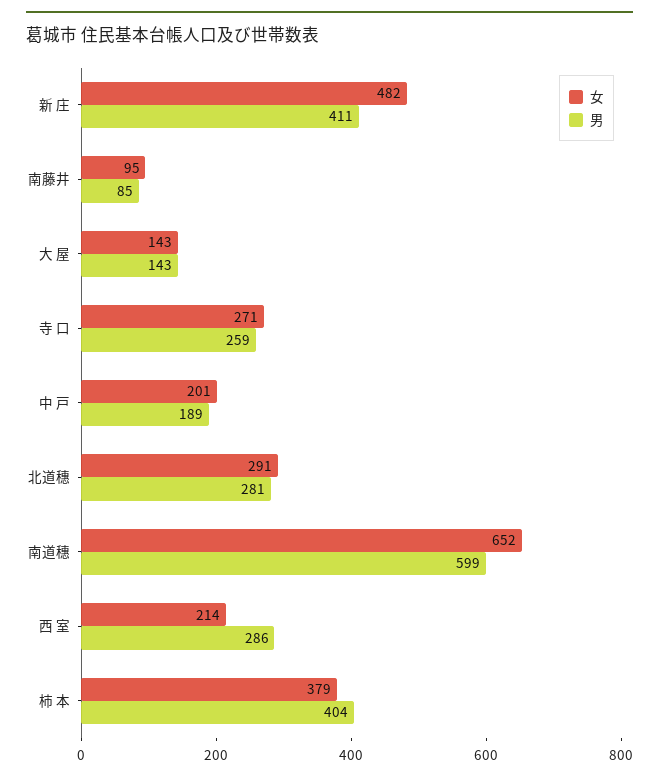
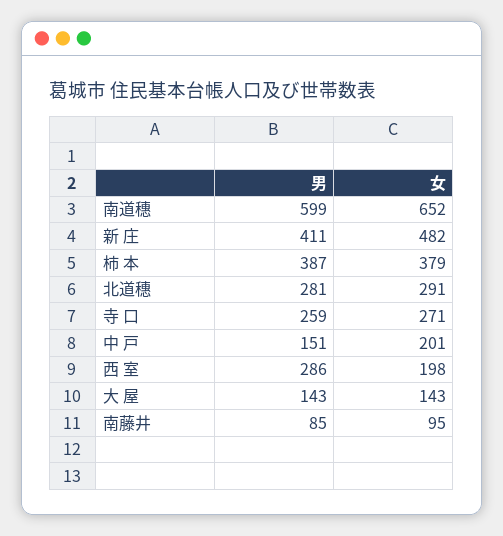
  {
    "女": {
      "新 庄": 482,
      "南藤井": 95,
      "大 屋": 143,
      "寺 口": 271,
      "中 戸": 201,
      "北道穗": 291,
      "南道穗": 652,
-     "西 室": 214,
+     "西 室": 198,
      "柿 本": 379
    },
    "男": {
      "新 庄": 411,
      "南藤井": 85,
      "大 屋": 143,
      "寺 口": 259,
-     "中 戸": 189,
+     "中 戸": 151,
      "北道穗": 281,
      "南道穗": 599,
      "西 室": 286,
-     "柿 本": 404
+     "柿 本": 387
    }
  }

